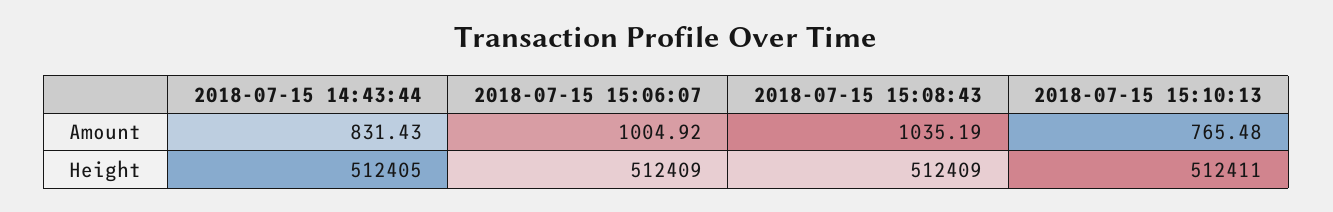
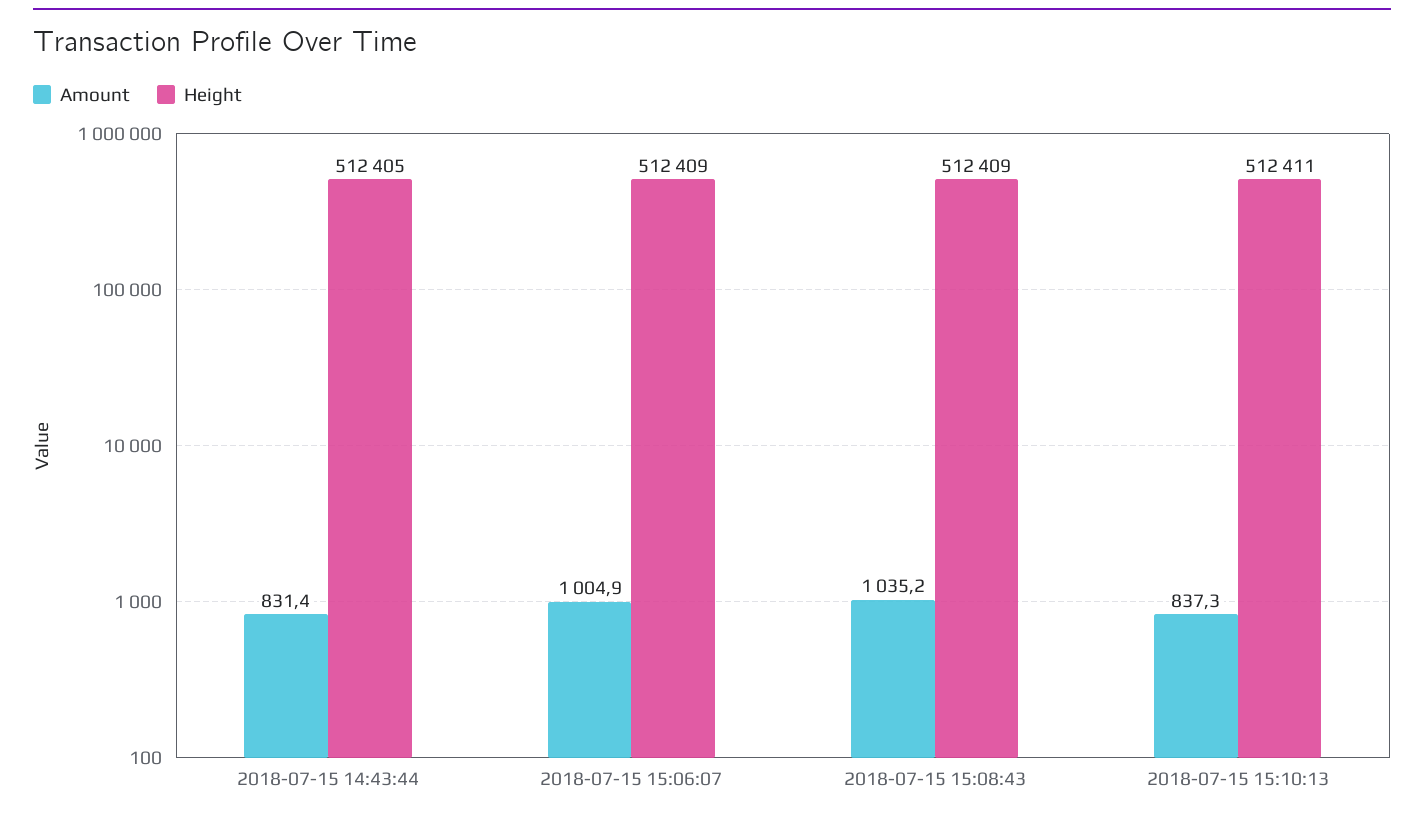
  {
    "Amount": {
      "2018-07-15 14:43:44": 831.43,
      "2018-07-15 15:06:07": 1004.92,
      "2018-07-15 15:08:43": 1035.19,
-     "2018-07-15 15:10:13": 765.48
+     "2018-07-15 15:10:13": 837.3
    },
    "Height": {
      "2018-07-15 14:43:44": 512405,
      "2018-07-15 15:06:07": 512409,
      "2018-07-15 15:08:43": 512409,
      "2018-07-15 15:10:13": 512411
    }
  }

